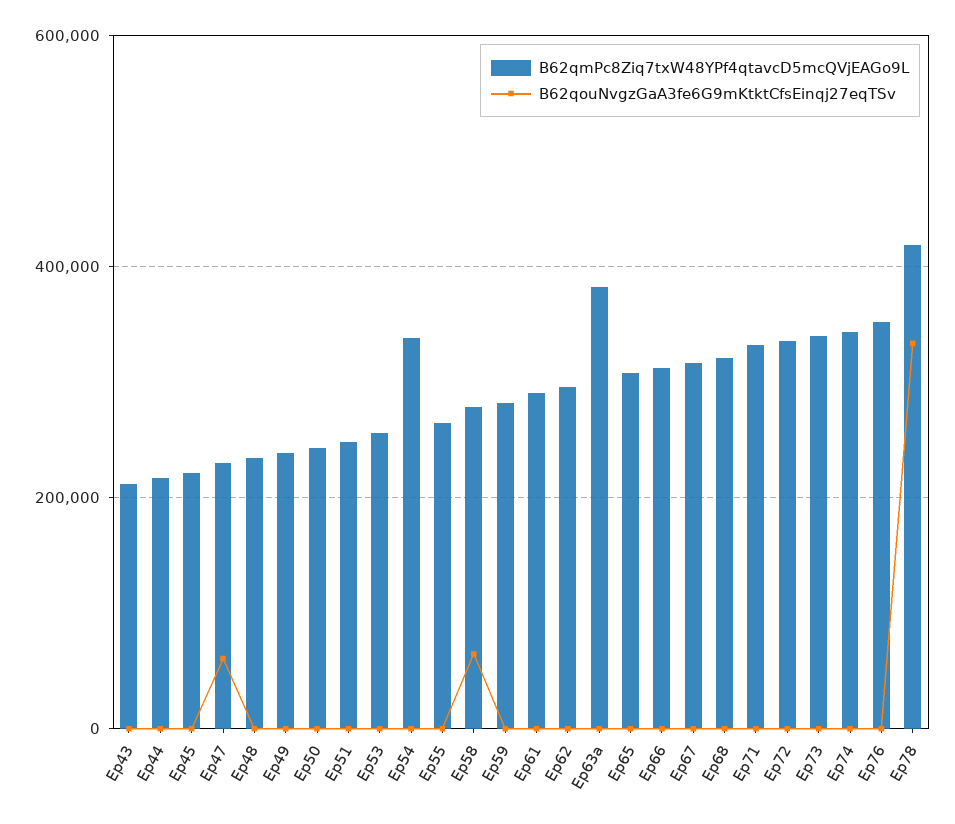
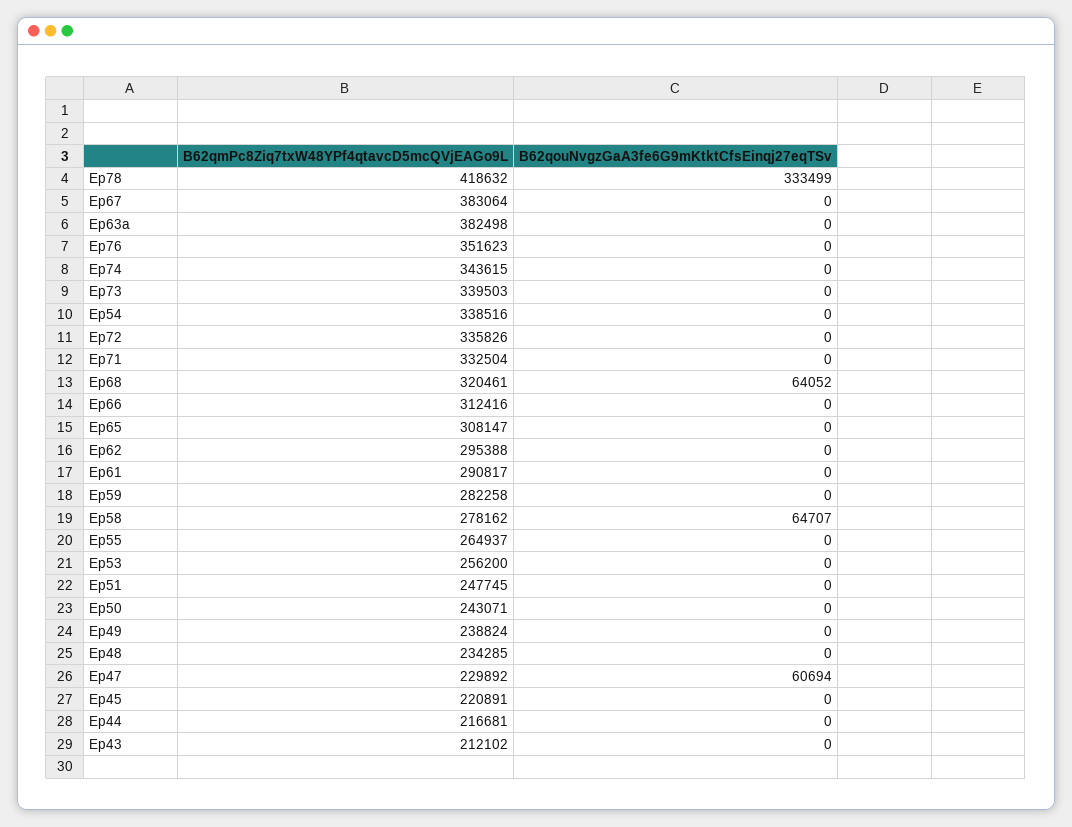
  {
    "B62qmPc8Ziq7txW48YPf4qtavcD5mcQVjEAGo9L": {
      "Ep43": 212102,
      "Ep44": 216681,
      "Ep45": 220891,
      "Ep47": 229892,
      "Ep48": 234285,
      "Ep49": 238824,
      "Ep50": 243071,
      "Ep51": 247745,
      "Ep53": 256200,
      "Ep54": 338516,
      "Ep55": 264937,
      "Ep58": 278162,
      "Ep59": 282258,
      "Ep61": 290817,
      "Ep62": 295388,
      "Ep63a": 382498,
      "Ep65": 308147,
      "Ep66": 312416,
-     "Ep67": 320000,
+     "Ep67": 383064,
      "Ep68": 320461,
      "Ep71": 332504,
      "Ep72": 335826,
      "Ep73": 339503,
      "Ep74": 343615,
      "Ep76": 351623,
      "Ep78": 418632
    },
    "B62qouNvgzGaA3fe6G9mKtktCfsEinqj27eqTSv": {
      "Ep43": 0,
      "Ep44": 0,
      "Ep45": 0,
      "Ep47": 60694,
      "Ep48": 0,
      "Ep49": 0,
      "Ep50": 0,
      "Ep51": 0,
      "Ep53": 0,
      "Ep54": 0,
      "Ep55": 0,
      "Ep58": 64707,
      "Ep59": 0,
      "Ep61": 0,
      "Ep62": 0,
      "Ep63a": 0,
      "Ep65": 0,
      "Ep66": 0,
      "Ep67": 0,
-     "Ep68": 0,
+     "Ep68": 64052,
      "Ep71": 0,
      "Ep72": 0,
      "Ep73": 0,
      "Ep74": 0,
      "Ep76": 0,
      "Ep78": 333499
    }
  }

